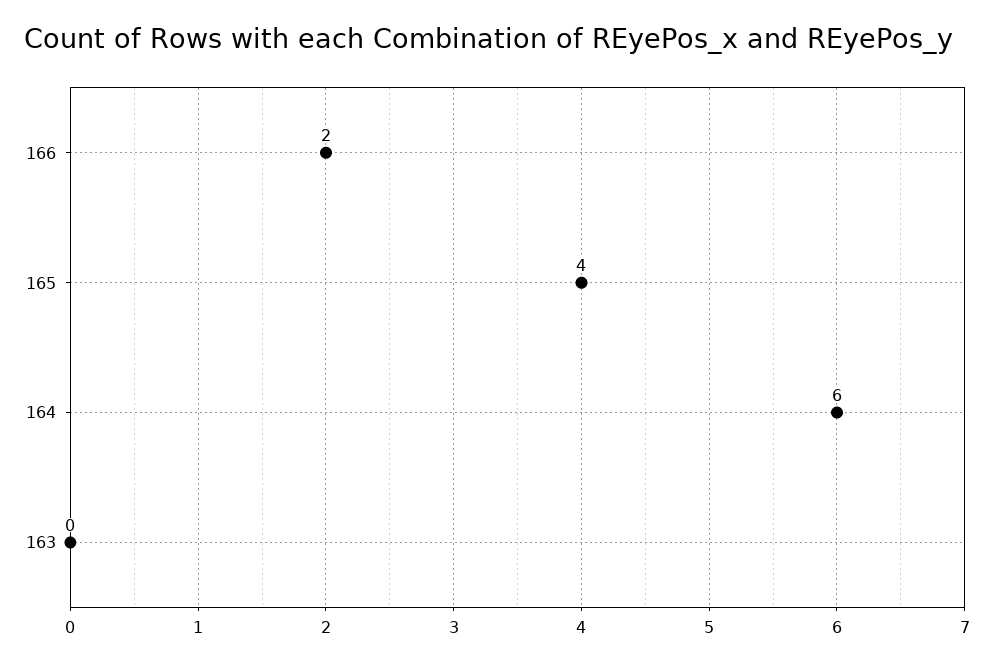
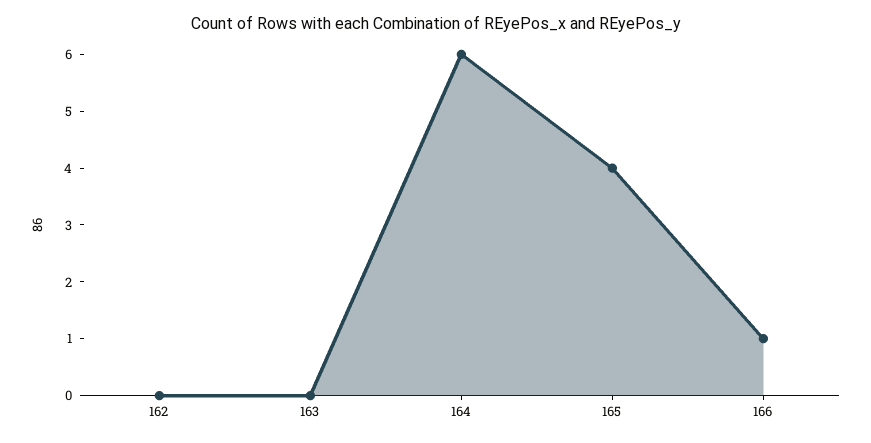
  {
-   "166": 2,
+   "166": 1,
    "165": 4,
    "164": 6,
-   "163": 0
+   "163": 0,
+   "162": 0
  }

